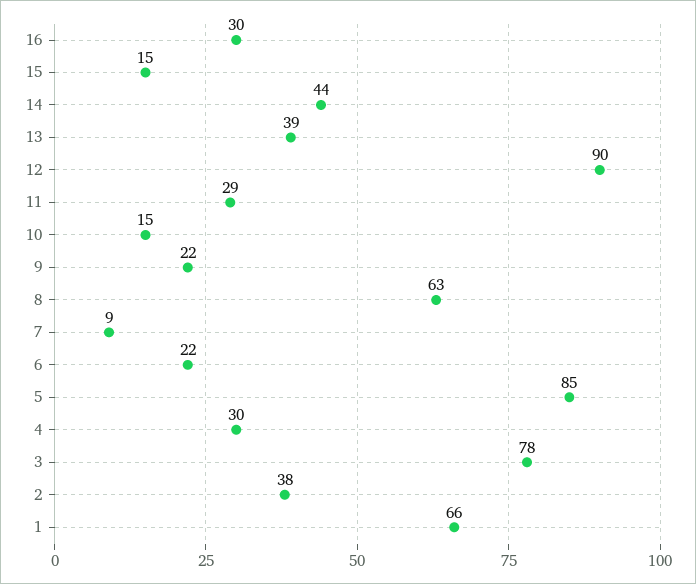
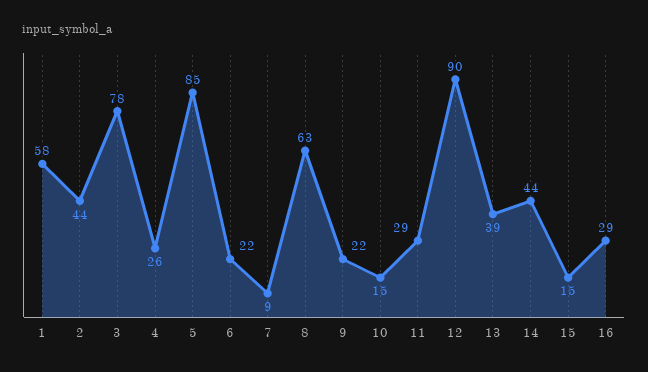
  {
-   "16": 30,
+   "16": 29,
    "15": 15,
    "14": 44,
    "13": 39,
    "12": 90,
    "11": 29,
    "10": 15,
    "9": 22,
    "8": 63,
    "7": 9,
    "6": 22,
    "5": 85,
-   "4": 30,
+   "4": 26,
    "3": 78,
-   "2": 38,
+   "2": 44,
-   "1": 66
+   "1": 58
  }

